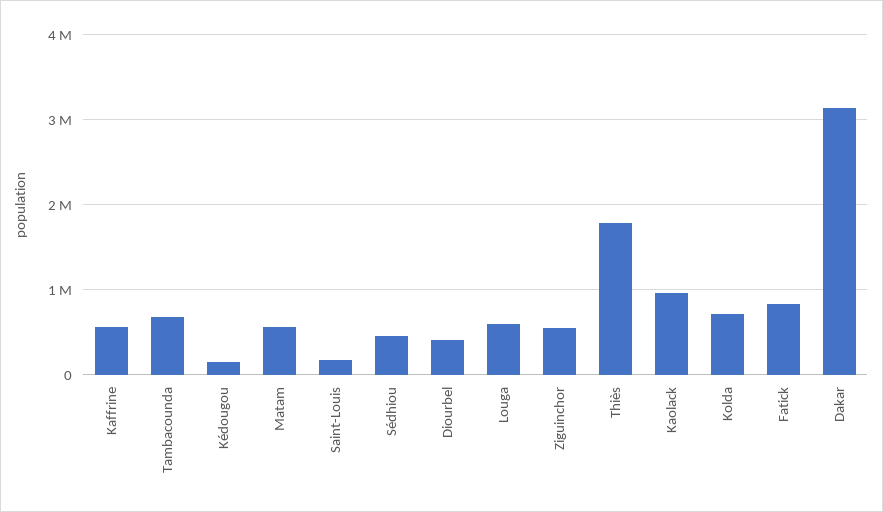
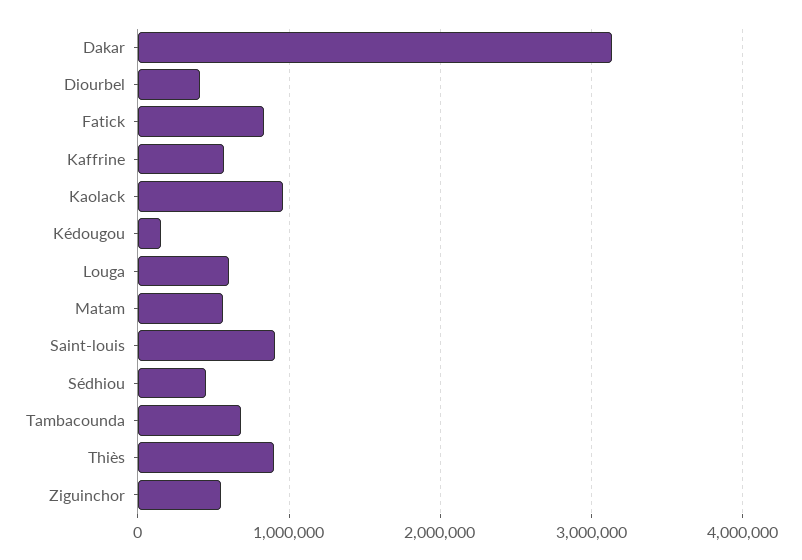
  {
    "Kaffrine": 600000,
    "Tambacounda": 700000,
    "Kédougou": 200000,
    "Matam": 600000,
-   "Saint-Louis": 200000,
+   "Saint-Louis": 900000,
    "Sédhiou": 500000,
    "Diourbel": 400000,
    "Louga": 600000,
    "Ziguinchor": 500000,
-   "Thiès": 1800000,
+   "Thiès": 900000,
    "Kaolack": 1000000,
-   "Kolda": 700000,
    "Fatick": 800000,
    "Dakar": 3100000
  }

